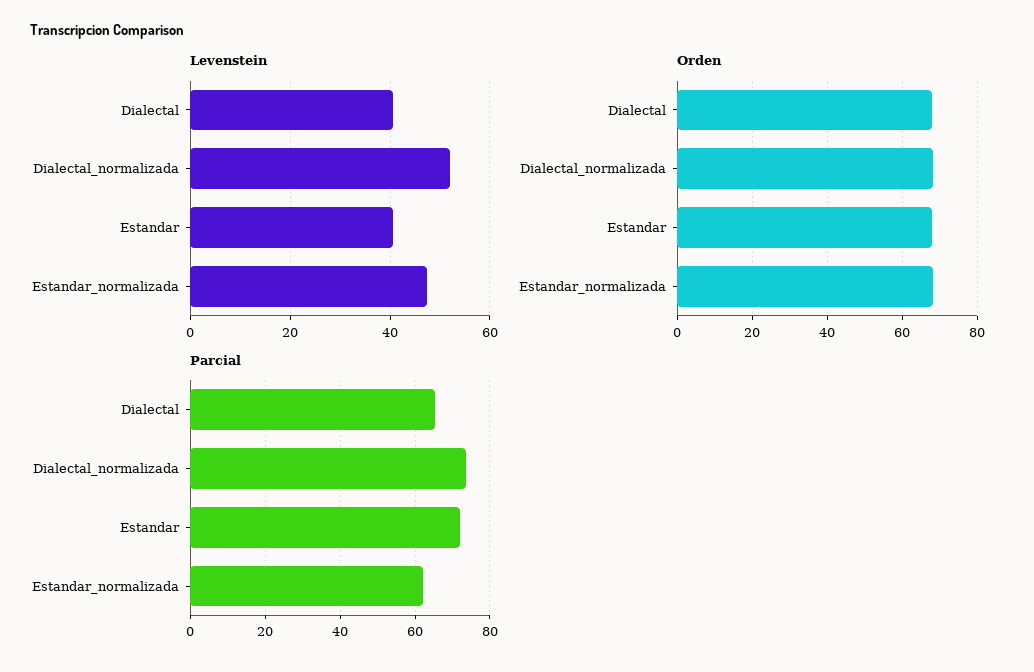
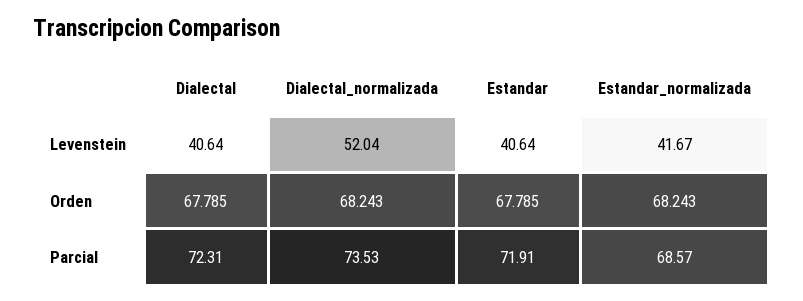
  {
    "Levenstein": {
      "Dialectal": 40.64,
      "Dialectal_normalizada": 52.04,
      "Estandar": 40.64,
-     "Estandar_normalizada": 48
+     "Estandar_normalizada": 41.67
    },
    "Orden": {
      "Dialectal": 67.785,
      "Dialectal_normalizada": 68.243,
      "Estandar": 67.785,
      "Estandar_normalizada": 68.243
    },
    "Parcial": {
-     "Dialectal": 66,
+     "Dialectal": 72.31,
      "Dialectal_normalizada": 73.53,
      "Estandar": 71.91,
-     "Estandar_normalizada": 62
+     "Estandar_normalizada": 68.57
    }
  }

